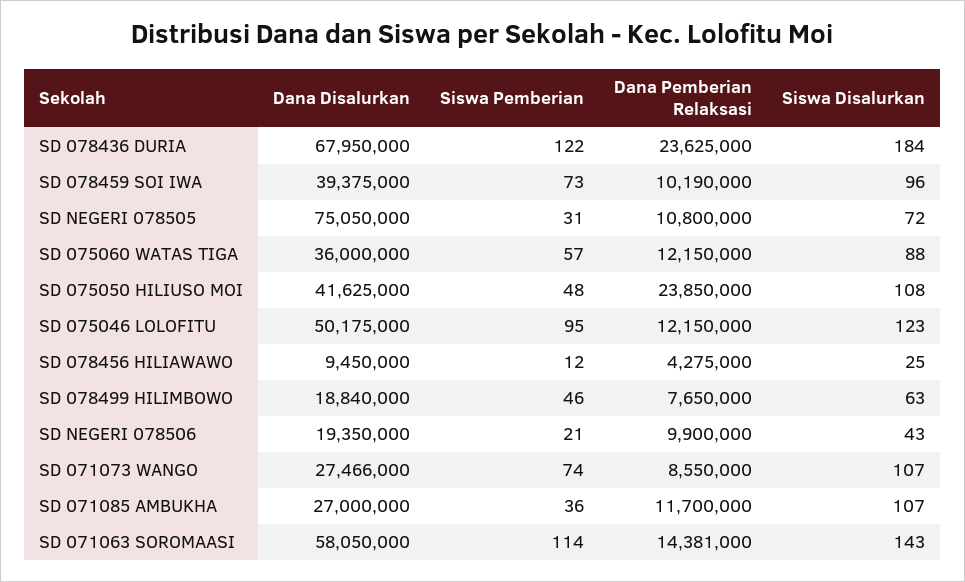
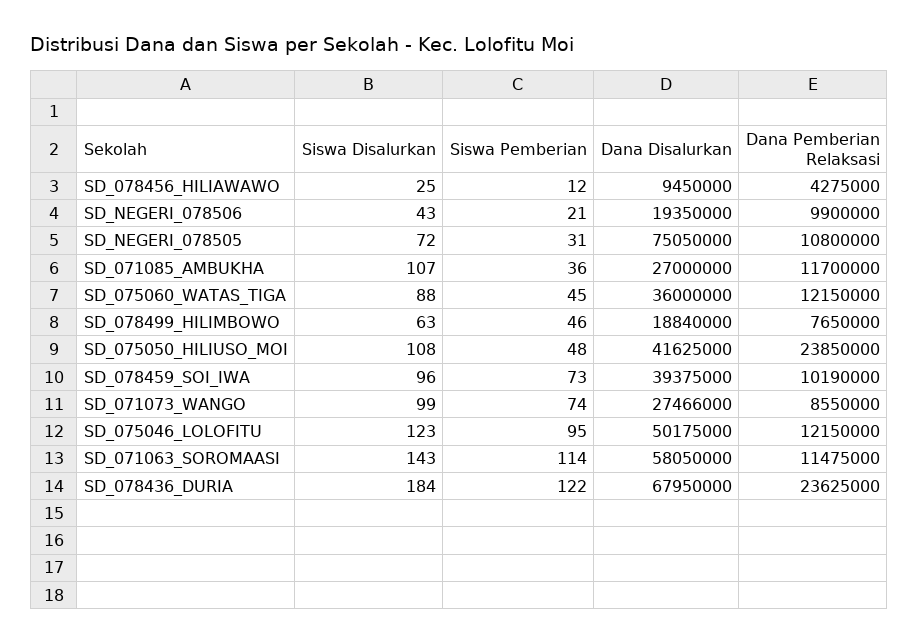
  {
    "Dana Disalurkan": {
      "SD 078436 DURIA": 67950000,
      "SD 078459 SOI IWA": 39375000,
      "SD NEGERI 078505": 75050000,
      "SD 075060 WATAS TIGA": 36000000,
      "SD 075050 HILIUSO MOI": 41625000,
      "SD 075046 LOLOFITU": 50175000,
      "SD 078456 HILIAWAWO": 9450000,
      "SD 078499 HILIMBOWO": 18840000,
      "SD NEGERI 078506": 19350000,
      "SD 071073 WANGO": 27466000,
      "SD 071085 AMBUKHA": 27000000,
      "SD 071063 SOROMAASI": 58050000
    },
    "Siswa Pemberian": {
      "SD 078436 DURIA": 122,
      "SD 078459 SOI IWA": 73,
      "SD NEGERI 078505": 31,
-     "SD 075060 WATAS TIGA": 57,
+     "SD 075060 WATAS TIGA": 45,
      "SD 075050 HILIUSO MOI": 48,
      "SD 075046 LOLOFITU": 95,
      "SD 078456 HILIAWAWO": 12,
      "SD 078499 HILIMBOWO": 46,
      "SD NEGERI 078506": 21,
      "SD 071073 WANGO": 74,
      "SD 071085 AMBUKHA": 36,
      "SD 071063 SOROMAASI": 114
    },
    "Dana Pemberian Relaksasi": {
      "SD 078436 DURIA": 23625000,
      "SD 078459 SOI IWA": 10190000,
      "SD NEGERI 078505": 10800000,
      "SD 075060 WATAS TIGA": 12150000,
      "SD 075050 HILIUSO MOI": 23850000,
      "SD 075046 LOLOFITU": 12150000,
      "SD 078456 HILIAWAWO": 4275000,
      "SD 078499 HILIMBOWO": 7650000,
      "SD NEGERI 078506": 9900000,
      "SD 071073 WANGO": 8550000,
      "SD 071085 AMBUKHA": 11700000,
-     "SD 071063 SOROMAASI": 14381000
+     "SD 071063 SOROMAASI": 11475000
    },
    "Siswa Disalurkan": {
      "SD 078436 DURIA": 184,
      "SD 078459 SOI IWA": 96,
      "SD NEGERI 078505": 72,
      "SD 075060 WATAS TIGA": 88,
      "SD 075050 HILIUSO MOI": 108,
      "SD 075046 LOLOFITU": 123,
      "SD 078456 HILIAWAWO": 25,
      "SD 078499 HILIMBOWO": 63,
      "SD NEGERI 078506": 43,
-     "SD 071073 WANGO": 107,
+     "SD 071073 WANGO": 99,
      "SD 071085 AMBUKHA": 107,
      "SD 071063 SOROMAASI": 143
    }
  }

